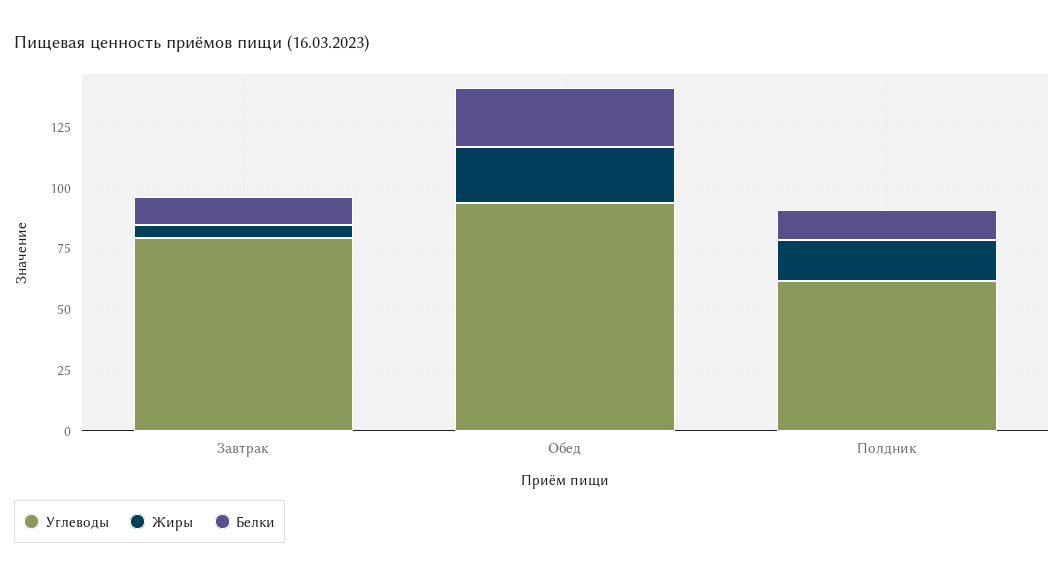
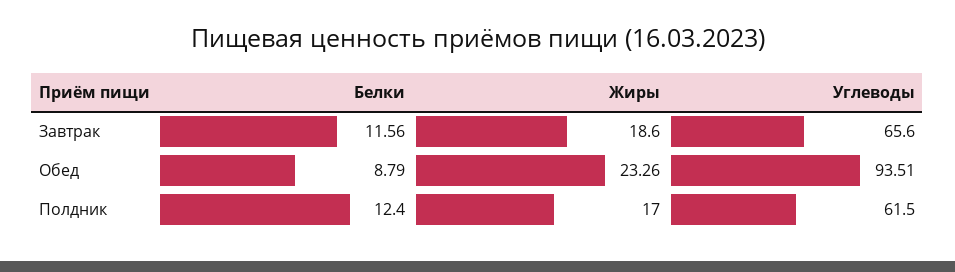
  {
    "Углеводы": {
-     "Завтрак": 80,
+     "Завтрак": 65.6,
      "Обед": 93.51,
      "Полдник": 61.5
    },
    "Жиры": {
-     "Завтрак": 5,
+     "Завтрак": 18.6,
      "Обед": 23.26,
      "Полдник": 17
    },
    "Белки": {
      "Завтрак": 11.56,
-     "Обед": 25,
+     "Обед": 8.79,
      "Полдник": 12.4
    }
  }

